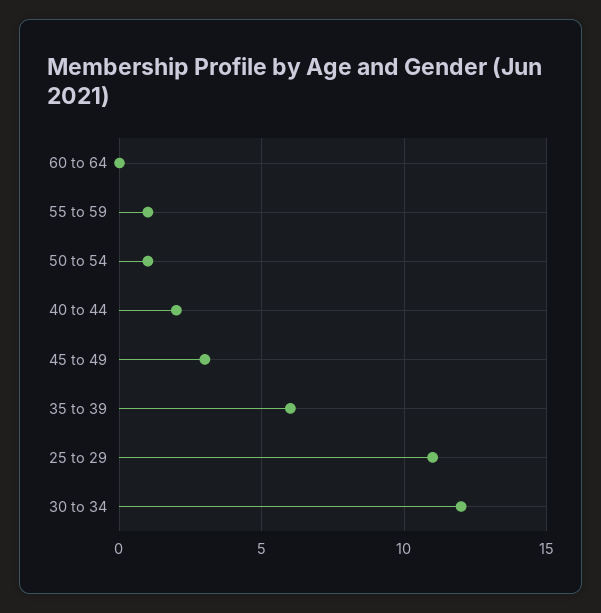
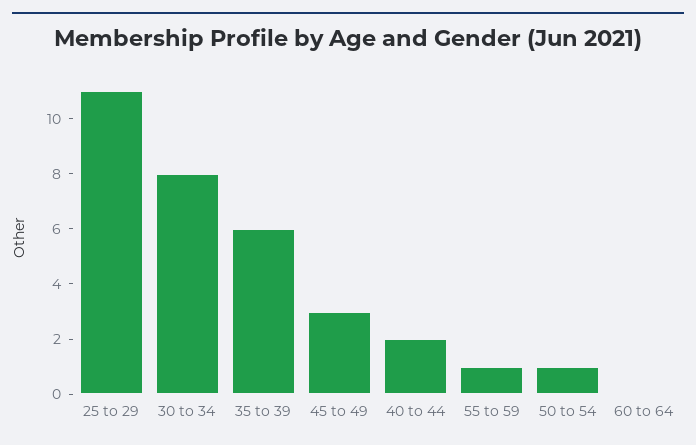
  {
    "60 to 64": 0,
    "55 to 59": 1,
    "50 to 54": 1,
    "40 to 44": 2,
    "45 to 49": 3,
    "35 to 39": 6,
    "25 to 29": 11,
-   "30 to 34": 12
+   "30 to 34": 8
  }

